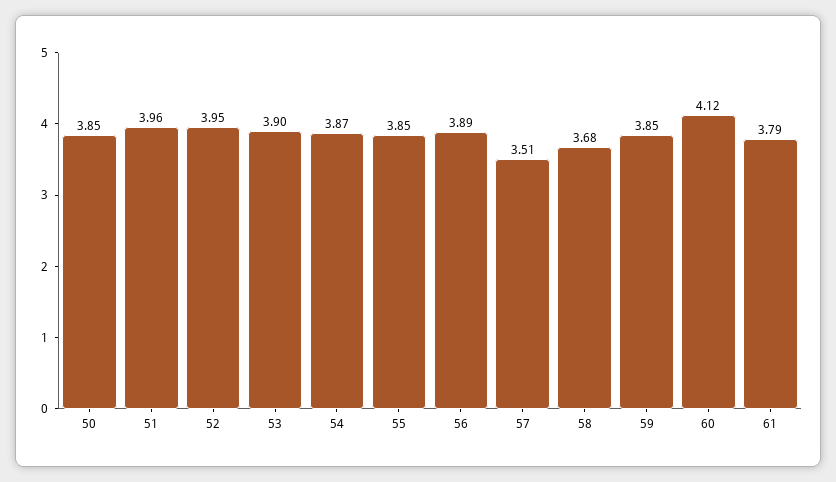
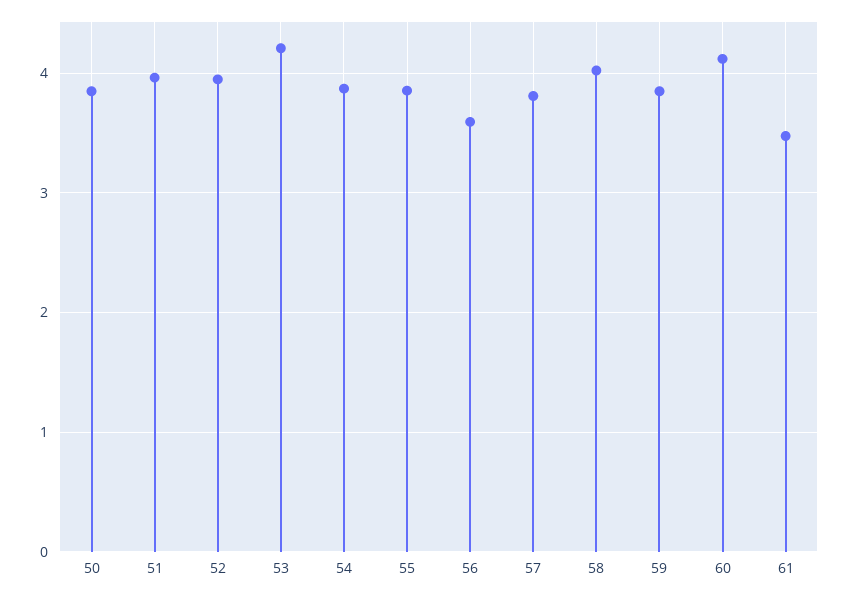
  {
    "50": 3.85,
    "51": 3.96,
    "52": 3.95,
-   "53": 3.9,
+   "53": 4.2,
    "54": 3.87,
    "55": 3.85,
-   "56": 3.89,
+   "56": 3.6,
-   "57": 3.51,
+   "57": 3.8,
-   "58": 3.68,
+   "58": 4,
    "59": 3.85,
    "60": 4.12,
-   "61": 3.79
+   "61": 3.5
  }

